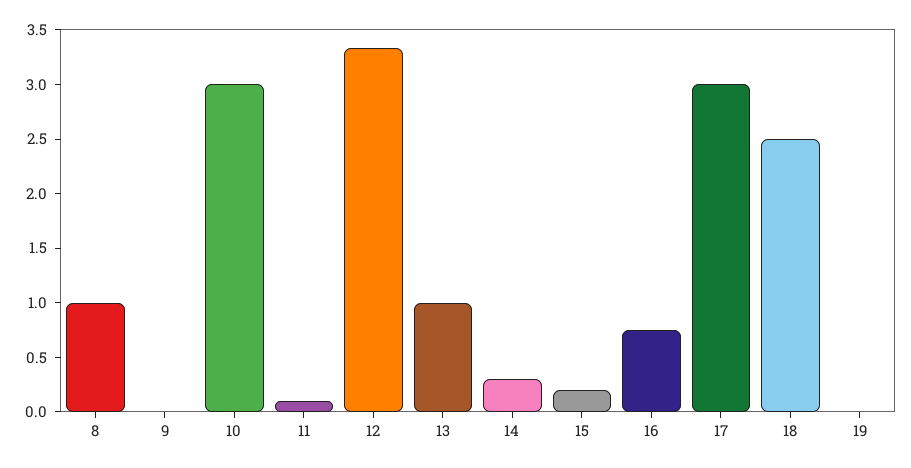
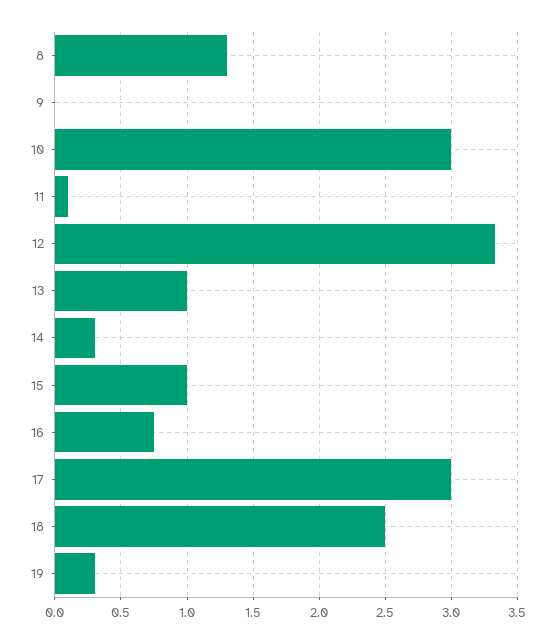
  {
-   "8": 1,
+   "8": 1.3,
    "9": 0,
    "10": 3,
    "11": 0.1,
    "12": 3.35,
    "13": 1,
    "14": 0.3,
-   "15": 0.2,
+   "15": 1,
    "16": 0.75,
    "17": 3,
    "18": 2.5,
-   "19": 0
+   "19": 0.3
  }

